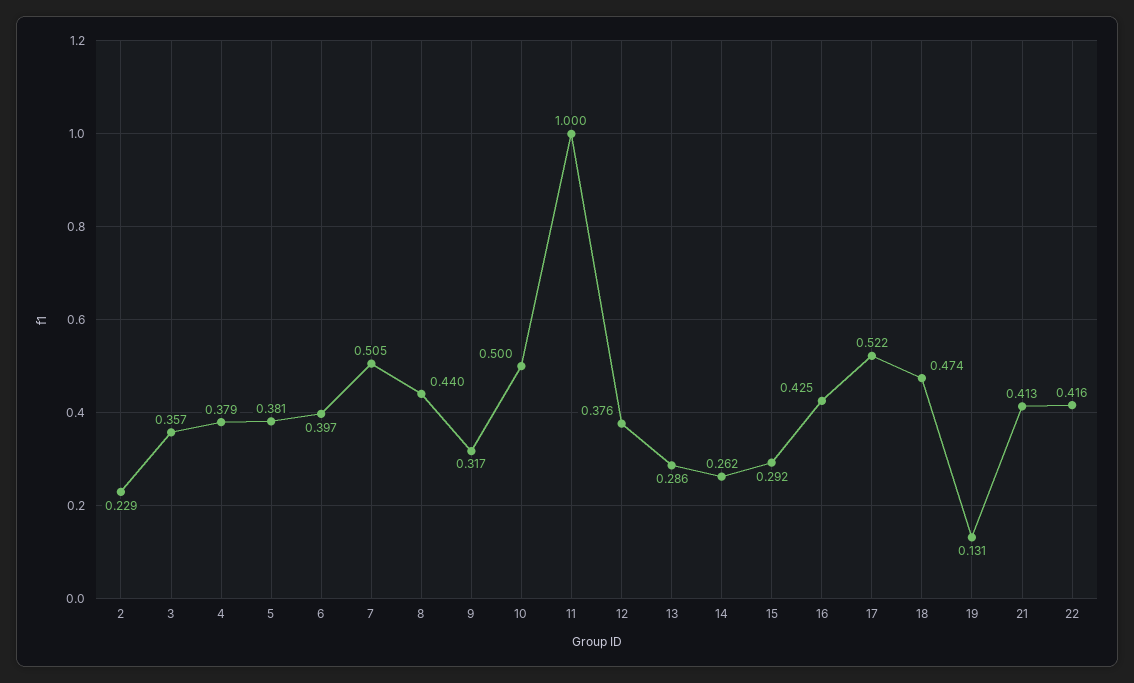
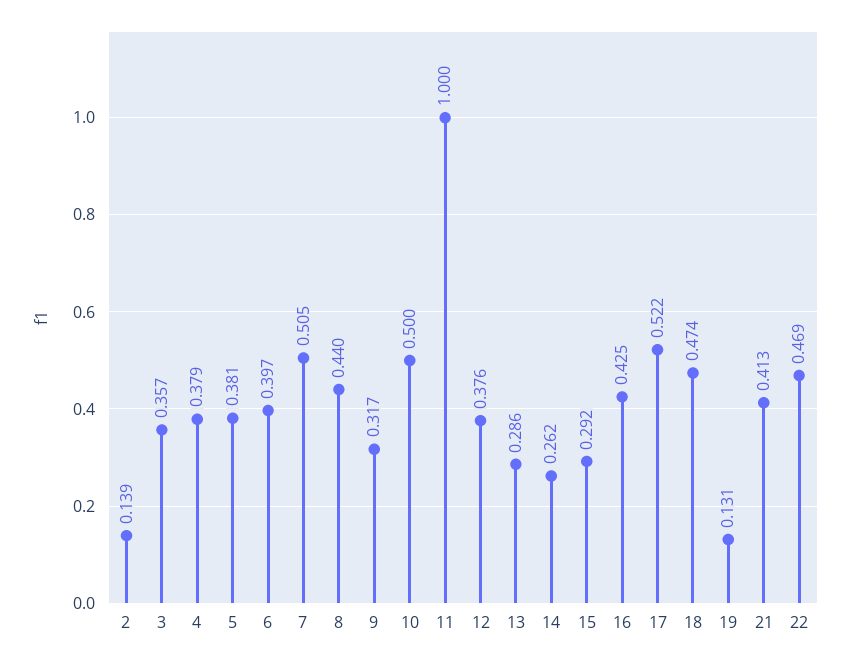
  {
-   "2": 0.229,
+   "2": 0.139,
    "3": 0.357,
    "4": 0.379,
    "5": 0.381,
    "6": 0.397,
    "7": 0.505,
    "8": 0.44,
    "9": 0.317,
    "10": 0.5,
    "11": 1,
    "12": 0.376,
    "13": 0.286,
    "14": 0.262,
    "15": 0.292,
    "16": 0.425,
    "17": 0.522,
    "18": 0.474,
    "19": 0.131,
    "21": 0.413,
-   "22": 0.416
+   "22": 0.469
  }

